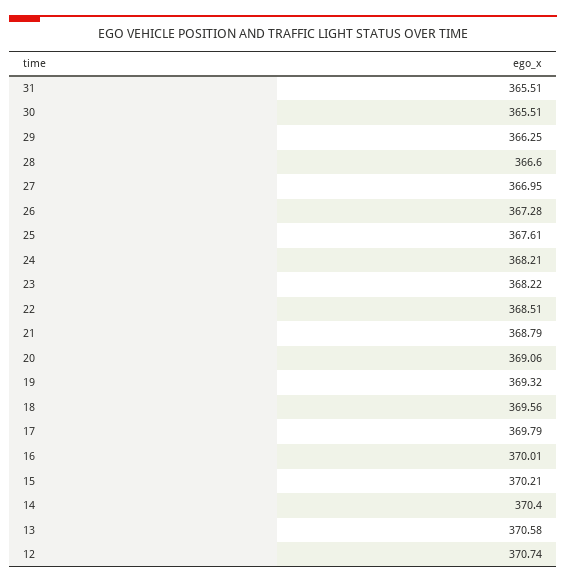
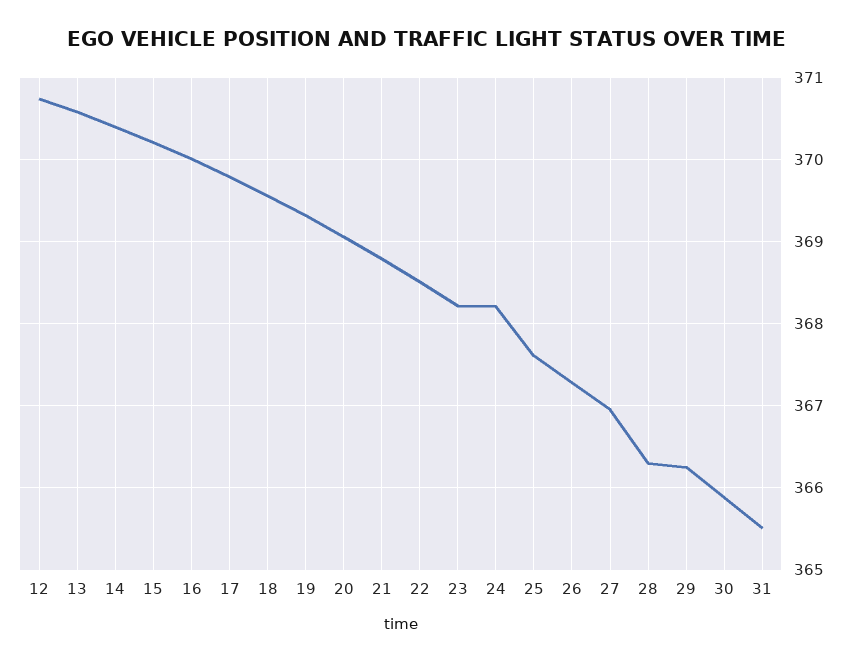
  {
    "31": 365.51,
-   "30": 365.51,
+   "30": 365.9,
    "29": 366.25,
-   "28": 366.6,
+   "28": 366.3,
    "27": 366.95,
    "26": 367.28,
    "25": 367.61,
    "24": 368.21,
    "23": 368.22,
    "22": 368.51,
    "21": 368.79,
    "20": 369.06,
    "19": 369.32,
    "18": 369.56,
    "17": 369.79,
    "16": 370.01,
    "15": 370.21,
    "14": 370.4,
    "13": 370.58,
    "12": 370.74
  }

